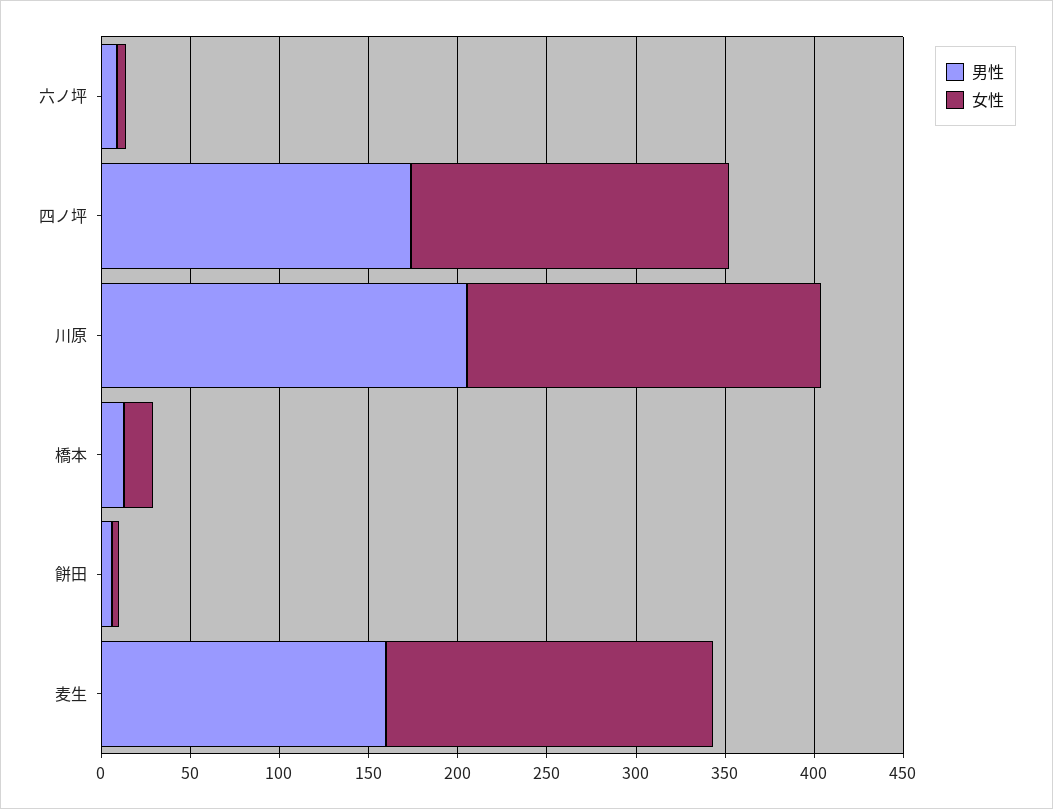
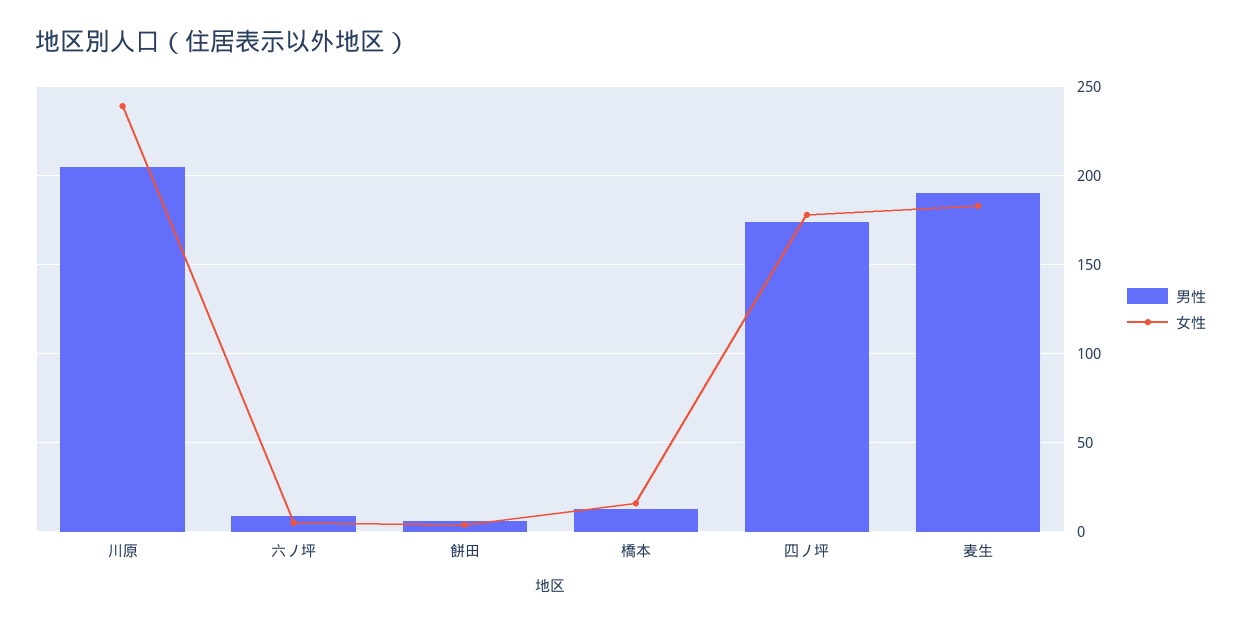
  {
    "男性": {
      "六ノ坪": 10,
      "四ノ坪": 175,
      "川原": 205,
      "橋本": 15,
      "餅田": 5,
-     "麦生": 160
+     "麦生": 190
    },
    "女性": {
      "六ノ坪": 5,
      "四ノ坪": 180,
-     "川原": 200,
+     "川原": 240,
      "橋本": 15,
      "餅田": 5,
      "麦生": 185
    }
  }

